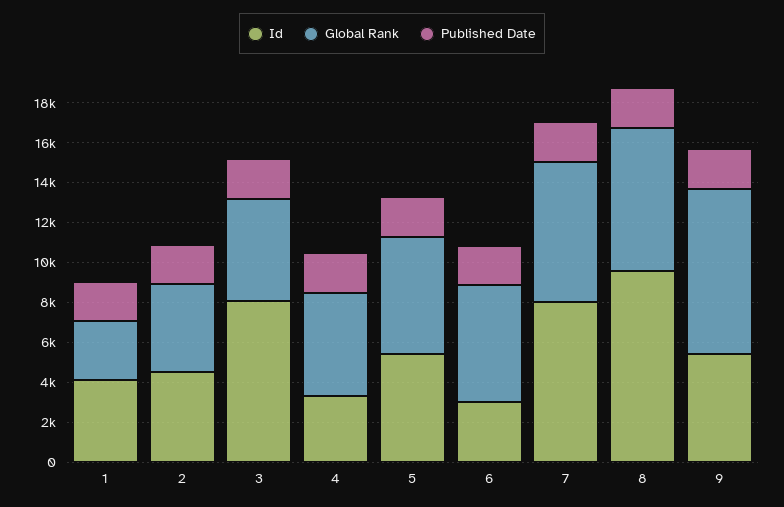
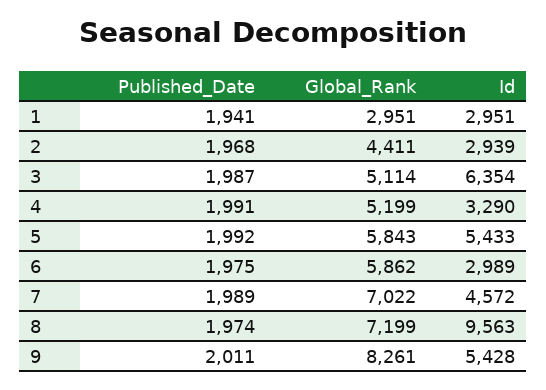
  {
    "Id": {
-     "1": 4000,
+     "1": 2951,
-     "2": 4500,
+     "2": 2939,
-     "3": 8000,
+     "3": 6354,
      "4": 3290,
      "5": 5433,
      "6": 2989,
-     "7": 8000,
+     "7": 4572,
      "8": 9563,
      "9": 5428
    },
    "Global Rank": {
      "1": 2951,
      "2": 4411,
      "3": 5114,
      "4": 5199,
      "5": 5843,
      "6": 5862,
      "7": 7022,
      "8": 7199,
      "9": 8261
    },
    "Published Date": {
      "1": 1941,
      "2": 1968,
      "3": 1987,
      "4": 1991,
      "5": 1992,
      "6": 1975,
      "7": 1989,
      "8": 1974,
      "9": 2011
    }
  }

